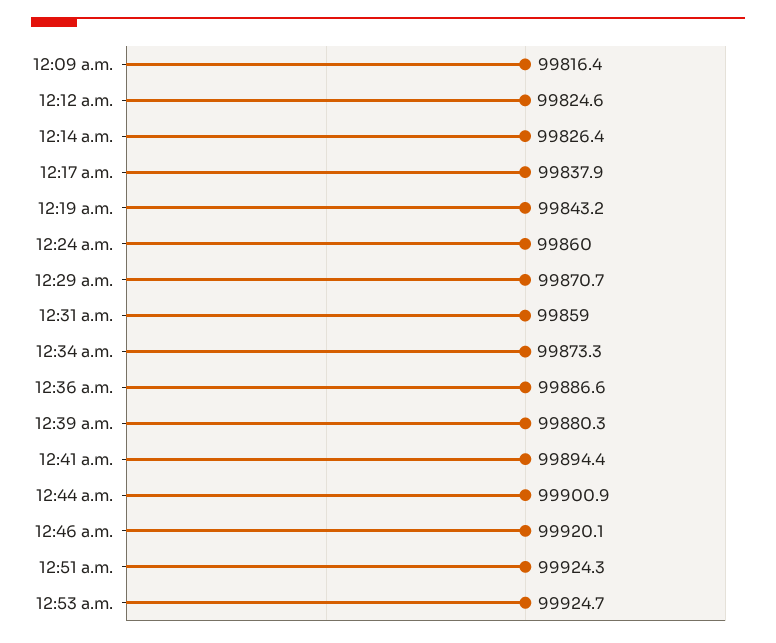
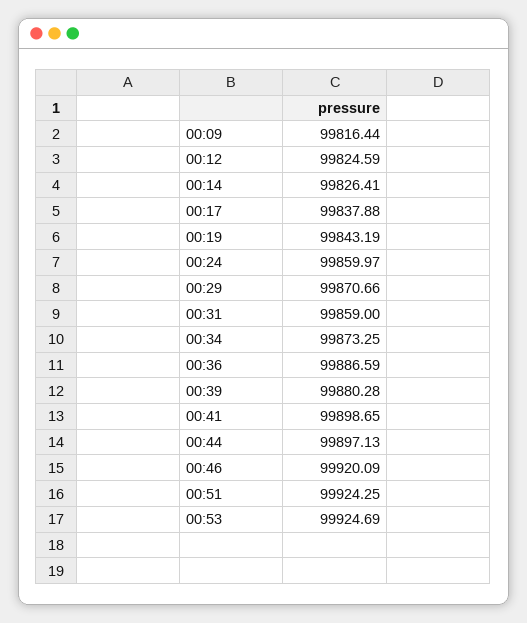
  {
    "12:09 a.m.": 99816.44,
    "12:12 a.m.": 99824.59,
    "12:14 a.m.": 99826.41,
    "12:17 a.m.": 99837.88,
    "12:19 a.m.": 99843.19,
    "12:24 a.m.": 99859.97,
    "12:29 a.m.": 99870.66,
    "12:31 a.m.": 99859,
    "12:34 a.m.": 99873.25,
    "12:36 a.m.": 99886.59,
    "12:39 a.m.": 99880.28,
-   "12:41 a.m.": 99894.4,
+   "12:41 a.m.": 99898.65,
-   "12:44 a.m.": 99900.9,
+   "12:44 a.m.": 99897.13,
    "12:46 a.m.": 99920.09,
    "12:51 a.m.": 99924.25,
    "12:53 a.m.": 99924.69
  }

